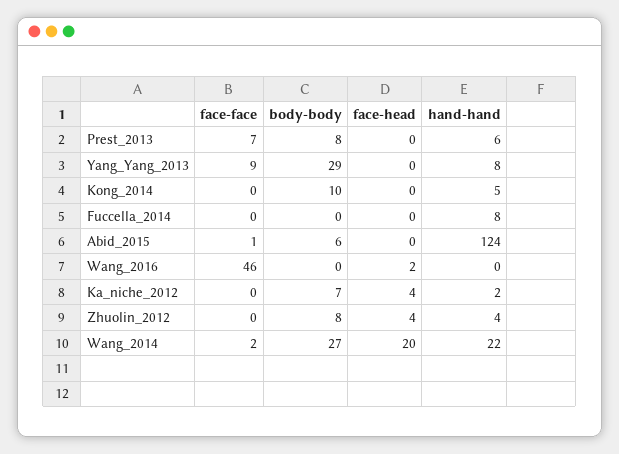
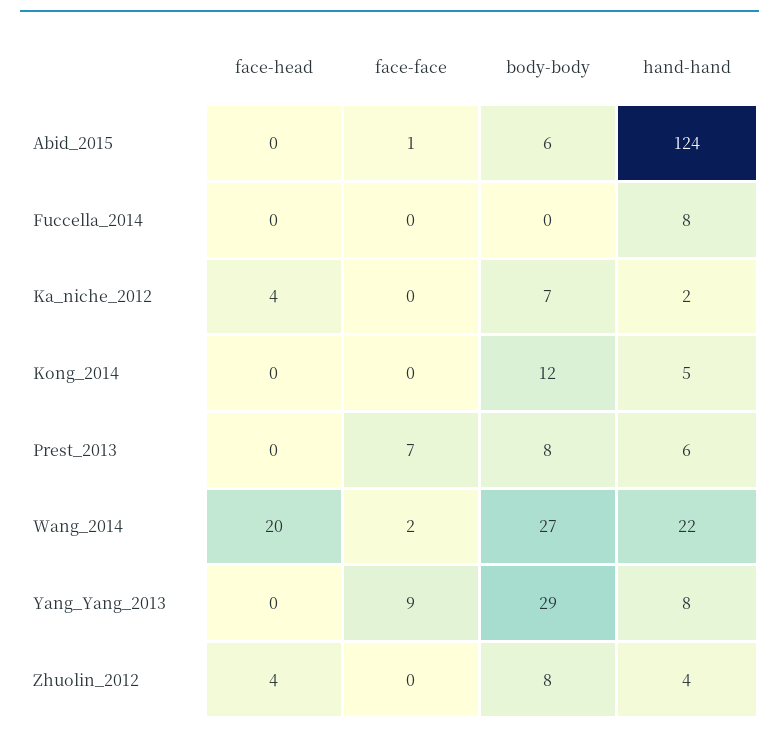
  {
    "face-face": {
      "Prest_2013": 7,
      "Yang_Yang_2013": 9,
      "Kong_2014": 0,
      "Fuccella_2014": 0,
      "Abid_2015": 1,
-     "Wang_2016": 46,
      "Ka_niche_2012": 0,
      "Zhuolin_2012": 0,
      "Wang_2014": 2
    },
    "body-body": {
      "Prest_2013": 8,
      "Yang_Yang_2013": 29,
-     "Kong_2014": 10,
+     "Kong_2014": 12,
      "Fuccella_2014": 0,
      "Abid_2015": 6,
-     "Wang_2016": 0,
      "Ka_niche_2012": 7,
      "Zhuolin_2012": 8,
      "Wang_2014": 27
    },
    "face-head": {
      "Prest_2013": 0,
      "Yang_Yang_2013": 0,
      "Kong_2014": 0,
      "Fuccella_2014": 0,
      "Abid_2015": 0,
-     "Wang_2016": 2,
      "Ka_niche_2012": 4,
      "Zhuolin_2012": 4,
      "Wang_2014": 20
    },
    "hand-hand": {
      "Prest_2013": 6,
      "Yang_Yang_2013": 8,
      "Kong_2014": 5,
      "Fuccella_2014": 8,
      "Abid_2015": 124,
-     "Wang_2016": 0,
      "Ka_niche_2012": 2,
      "Zhuolin_2012": 4,
      "Wang_2014": 22
    }
  }

